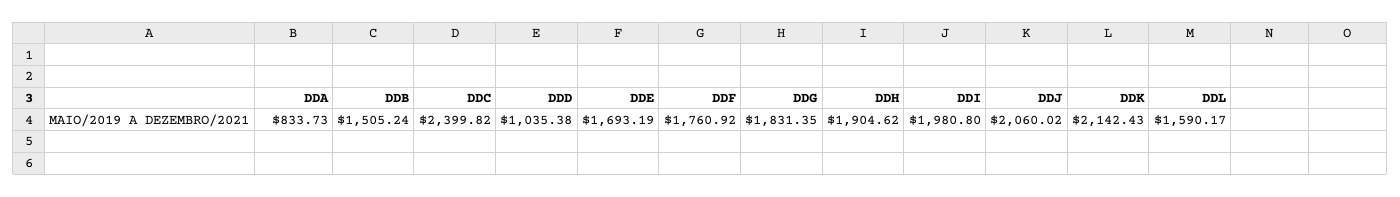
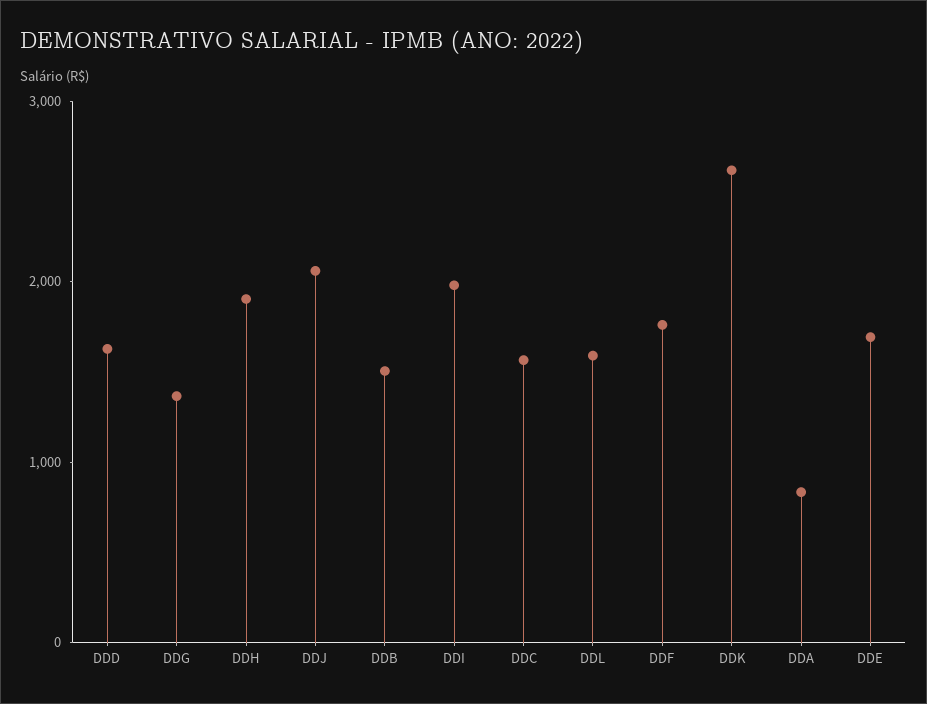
  {
    "DDA": 833.73,
    "DDB": 1505.24,
-   "DDC": 2399.82,
+   "DDC": 1600,
-   "DDD": 1035.38,
+   "DDD": 1600,
    "DDE": 1693.19,
    "DDF": 1760.92,
-   "DDG": 1831.35,
+   "DDG": 1400,
    "DDH": 1904.62,
    "DDI": 1980.8,
    "DDJ": 2060.02,
-   "DDK": 2142.43,
+   "DDK": 2600,
    "DDL": 1590.17
  }

